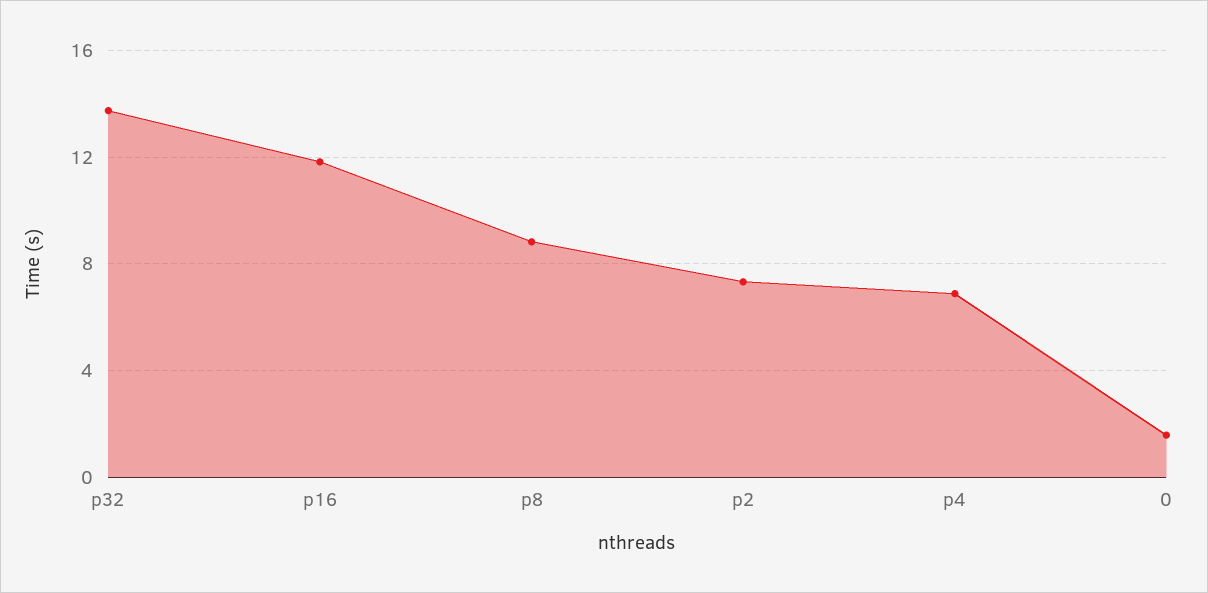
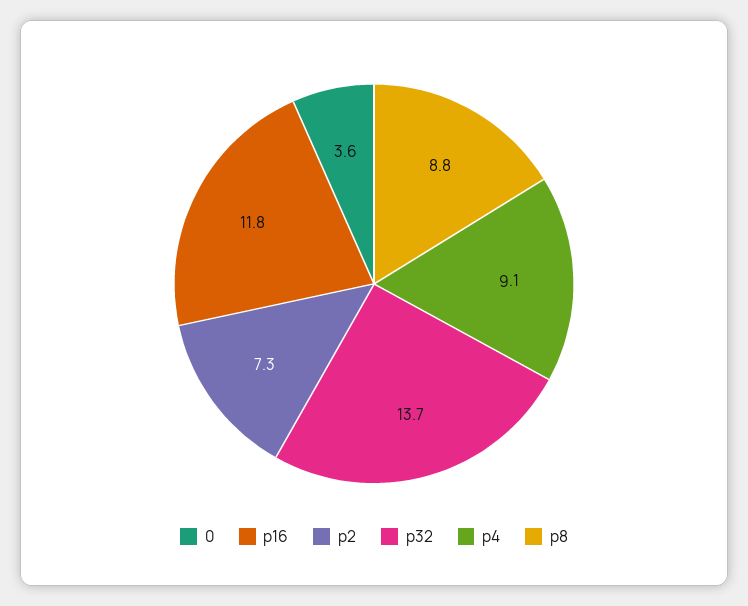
  {
    "p32": 13.7,
    "p16": 11.8,
    "p8": 8.8,
    "p2": 7.3,
-   "p4": 7,
+   "p4": 9.1,
-   "0": 1.5
+   "0": 3.6
  }

